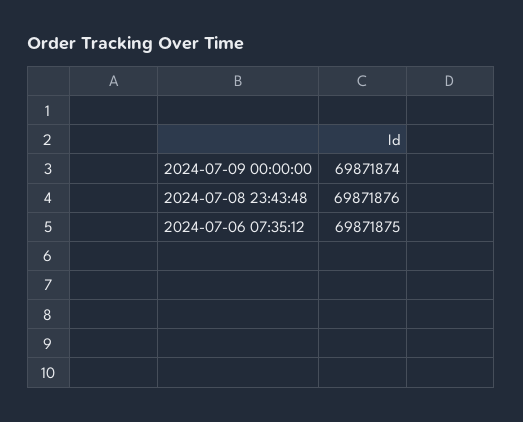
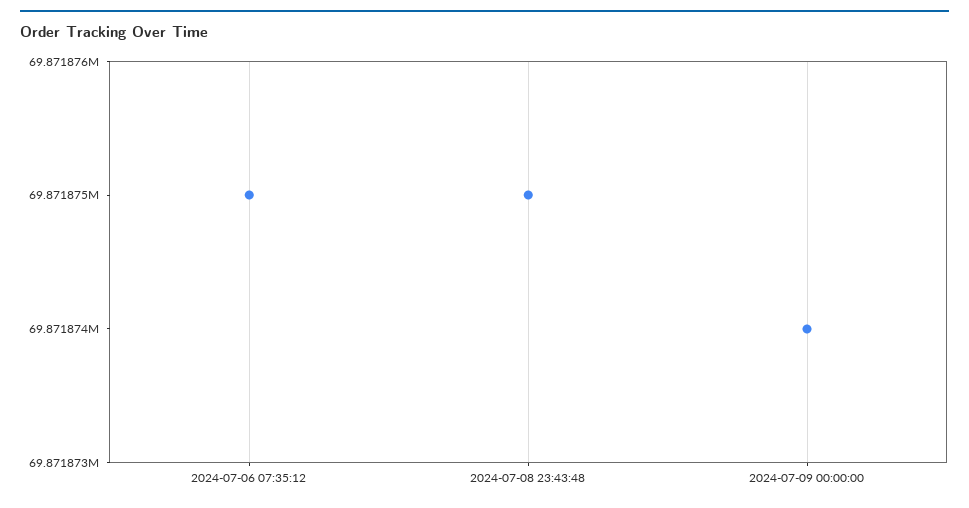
  {
    "2024-07-09 00:00:00": 69871874,
-   "2024-07-08 23:43:48": 69871876,
+   "2024-07-08 23:43:48": 69871875,
    "2024-07-06 07:35:12": 69871875
  }

